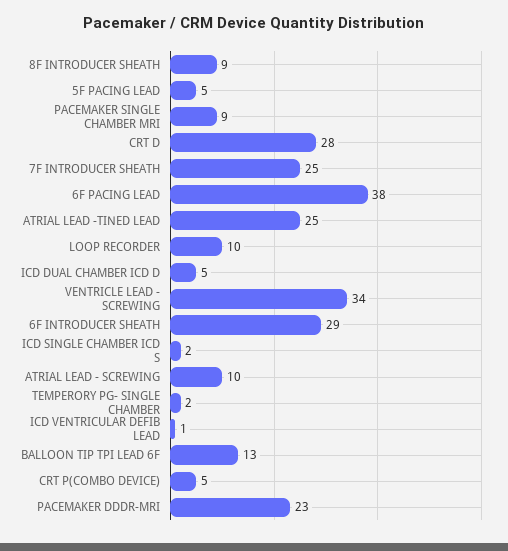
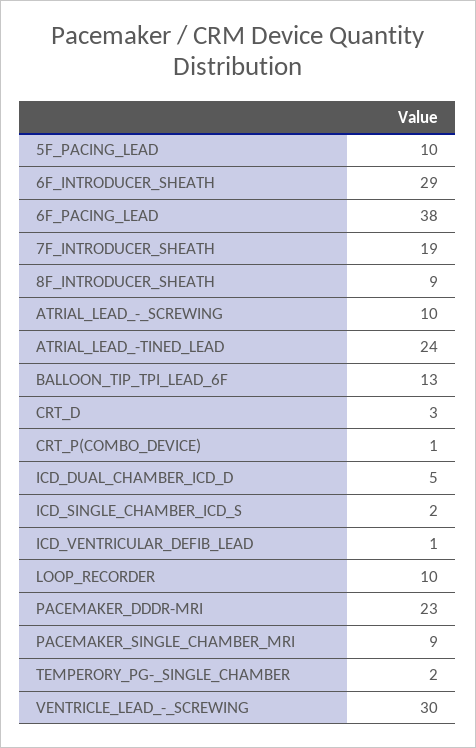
  {
    "8F INTRODUCER SHEATH": 9,
-   "5F PACING LEAD": 5,
+   "5F PACING LEAD": 10,
    "PACEMAKER SINGLE CHAMBER MRI": 9,
-   "CRT D": 28,
+   "CRT D": 3,
-   "7F INTRODUCER SHEATH": 25,
+   "7F INTRODUCER SHEATH": 19,
    "6F PACING LEAD": 38,
-   "ATRIAL LEAD -TINED LEAD": 25,
+   "ATRIAL LEAD -TINED LEAD": 24,
    "LOOP RECORDER": 10,
    "ICD DUAL CHAMBER ICD D": 5,
-   "VENTRICLE LEAD - SCREWING": 34,
+   "VENTRICLE LEAD - SCREWING": 30,
    "6F INTRODUCER SHEATH": 29,
    "ICD SINGLE CHAMBER ICD S": 2,
    "ATRIAL LEAD - SCREWING": 10,
    "TEMPERORY PG- SINGLE CHAMBER": 2,
    "ICD VENTRICULAR DEFIB LEAD": 1,
    "BALLOON TIP TPI LEAD 6F": 13,
-   "CRT P(COMBO DEVICE)": 5,
+   "CRT P(COMBO DEVICE)": 1,
    "PACEMAKER DDDR-MRI": 23
  }

